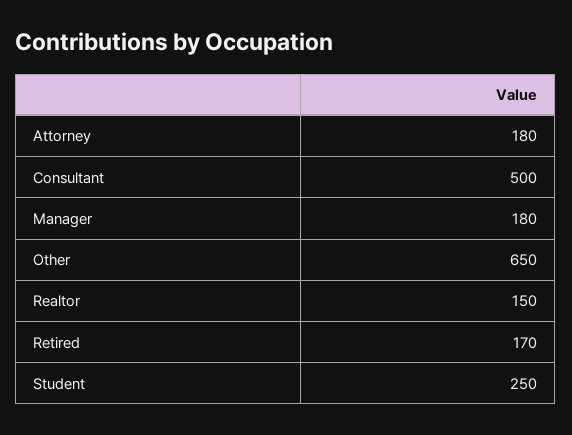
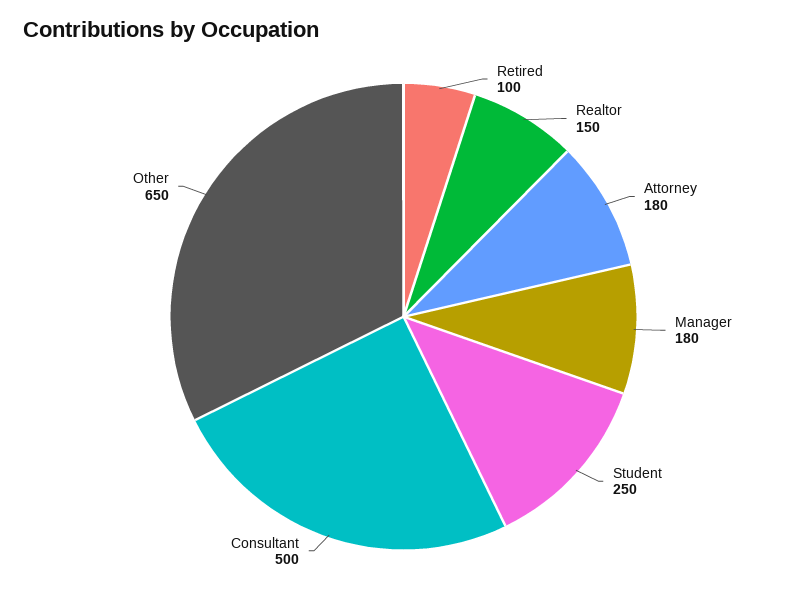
  {
    "Attorney": 180,
    "Consultant": 500,
    "Manager": 180,
    "Other": 650,
    "Realtor": 150,
-   "Retired": 170,
+   "Retired": 100,
    "Student": 250
  }

